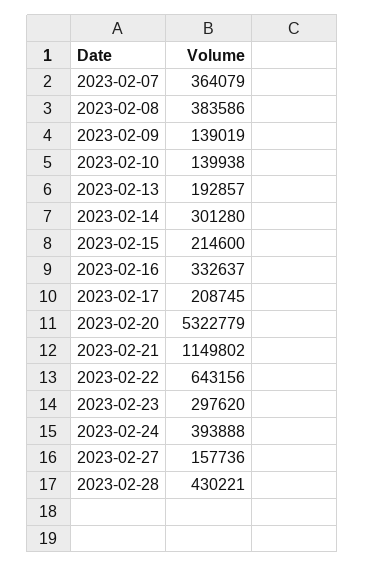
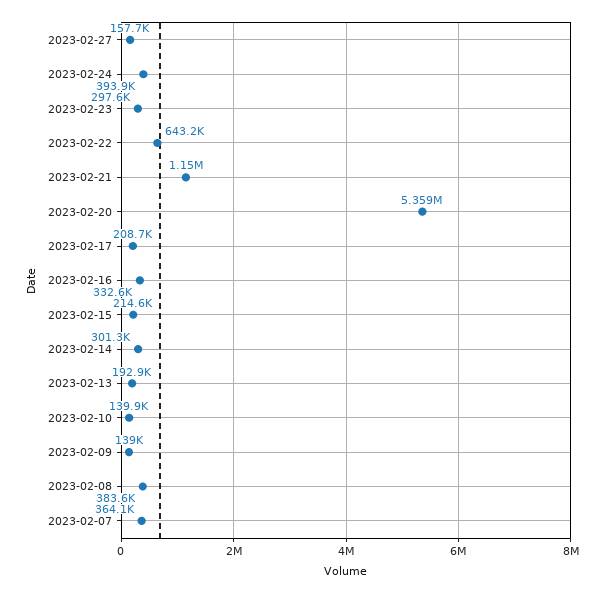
  {
    "2023-02-07": 364079,
    "2023-02-08": 383586,
    "2023-02-09": 139019,
    "2023-02-10": 139938,
    "2023-02-13": 192857,
    "2023-02-14": 301280,
    "2023-02-15": 214600,
    "2023-02-16": 332637,
    "2023-02-17": 208745,
-   "2023-02-20": 5322779,
+   "2023-02-20": 5359000,
    "2023-02-21": 1149802,
    "2023-02-22": 643156,
    "2023-02-23": 297620,
    "2023-02-24": 393888,
-   "2023-02-27": 157736,
+   "2023-02-27": 157736
-   "2023-02-28": 430221
  }

